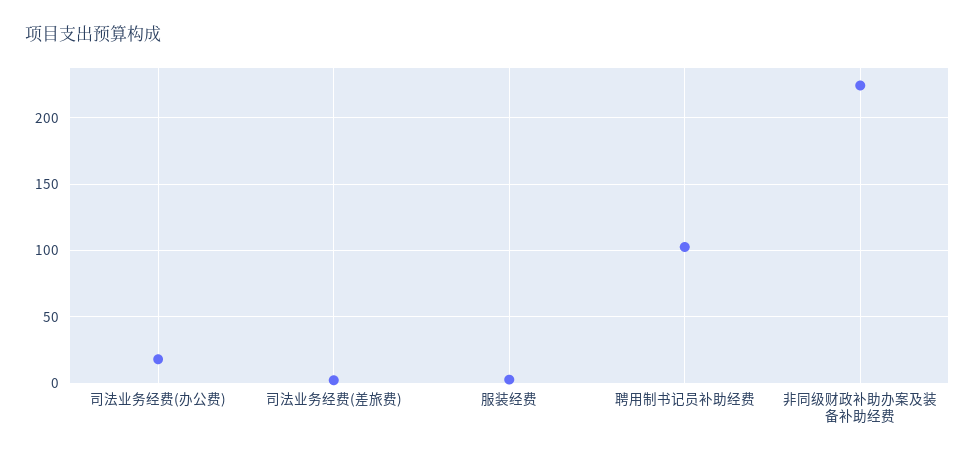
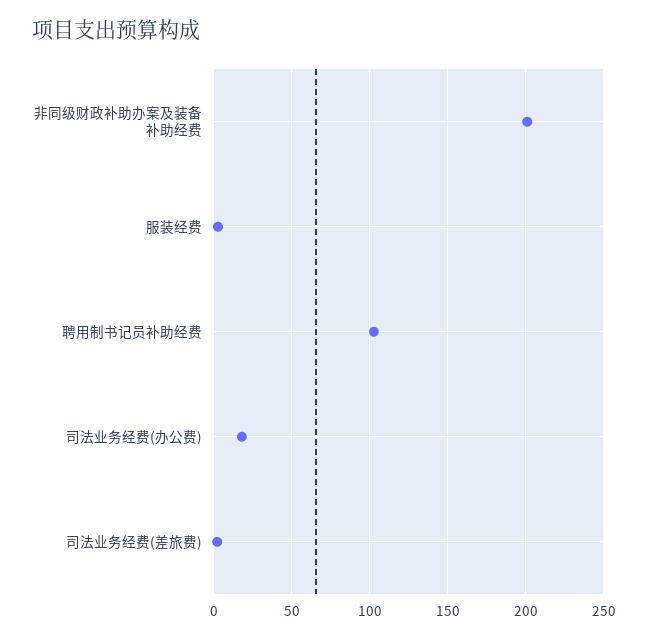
  {
    "司法业务经费(办公费)": 20,
    "司法业务经费(差旅费)": 0,
    "服装经费": 5,
    "聘用制书记员补助经费": 105,
-   "非同级财政补助办案及装备补助经费": 225
+   "非同级财政补助办案及装备补助经费": 200
  }

